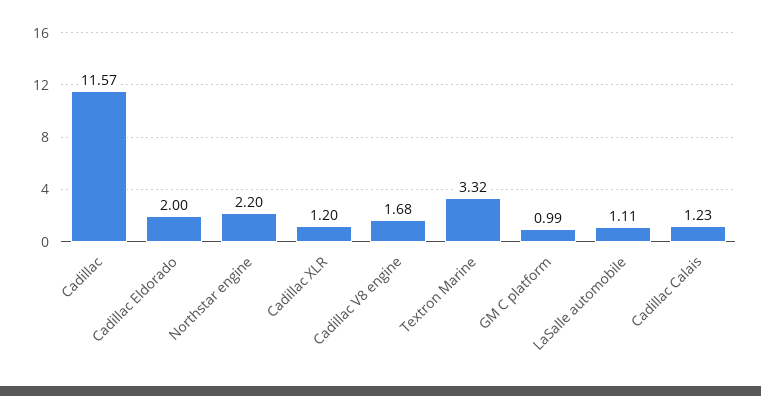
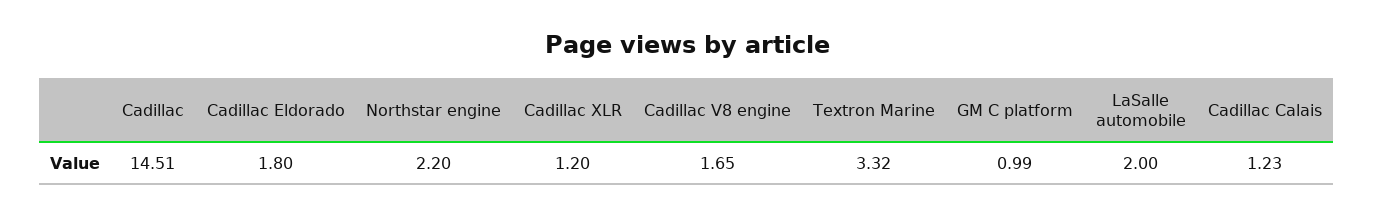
  {
-   "Cadillac": 11.57,
+   "Cadillac": 14.51,
-   "Cadillac Eldorado": 2,
+   "Cadillac Eldorado": 1.8,
    "Northstar engine": 2.2,
    "Cadillac XLR": 1.2,
-   "Cadillac V8 engine": 1.68,
+   "Cadillac V8 engine": 1.65,
    "Textron Marine": 3.32,
    "GM C platform": 0.99,
-   "LaSalle automobile": 1.11,
+   "LaSalle automobile": 2,
    "Cadillac Calais": 1.23
  }

